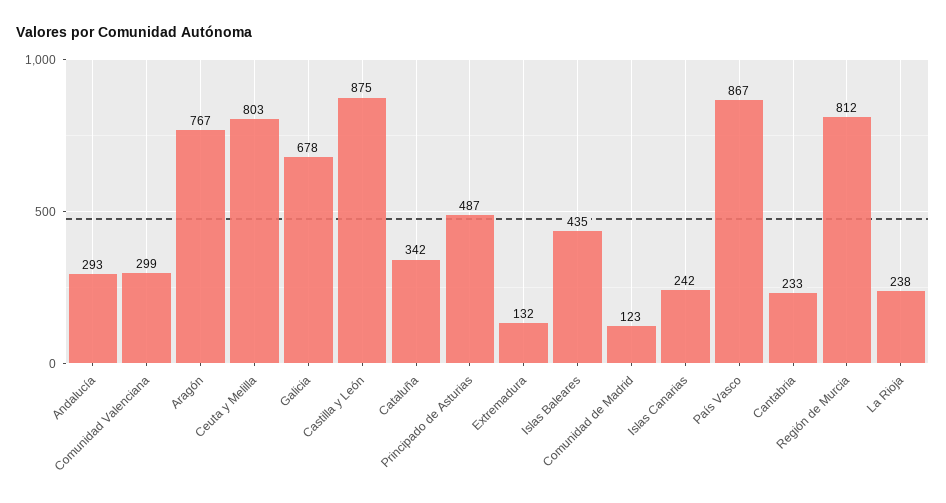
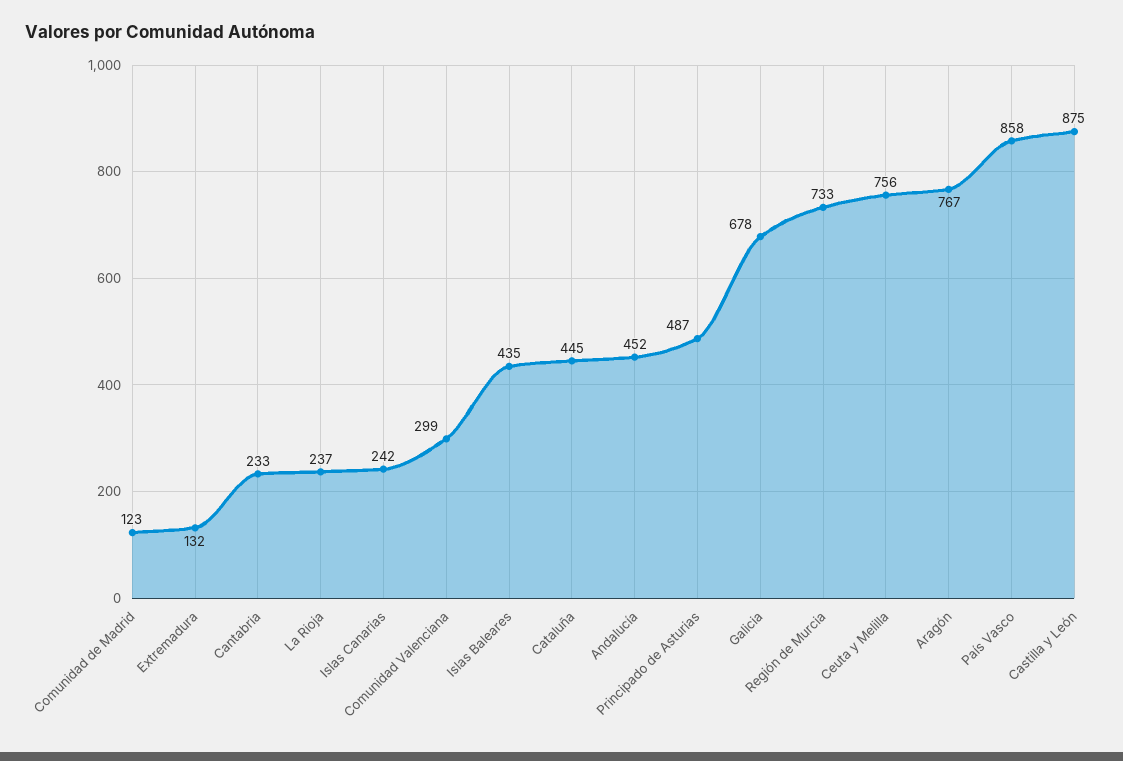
  {
-   "Andalucía": 293,
+   "Andalucía": 452,
    "Comunidad Valenciana": 299,
    "Aragón": 767,
-   "Ceuta y Melilla": 803,
+   "Ceuta y Melilla": 756,
    "Galicia": 678,
    "Castilla y León": 875,
-   "Cataluña": 342,
+   "Cataluña": 445,
    "Principado de Asturias": 487,
    "Extremadura": 132,
    "Islas Baleares": 435,
    "Comunidad de Madrid": 123,
    "Islas Canarias": 242,
-   "País Vasco": 867,
+   "País Vasco": 858,
    "Cantabria": 233,
-   "Región de Murcia": 812,
+   "Región de Murcia": 733,
-   "La Rioja": 238
+   "La Rioja": 237
  }

